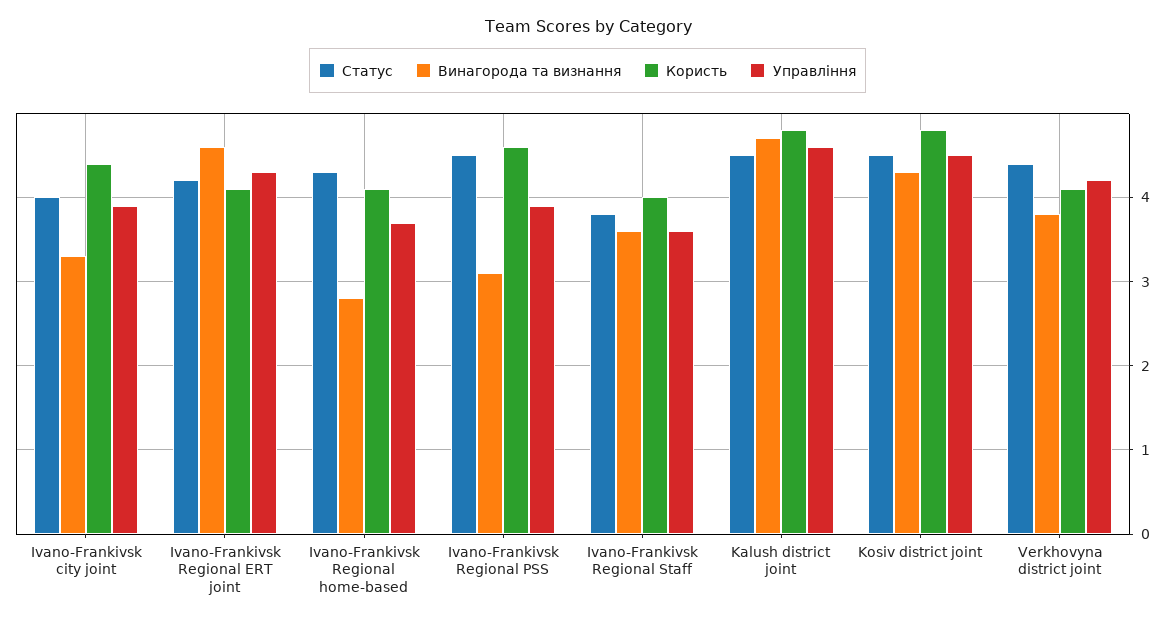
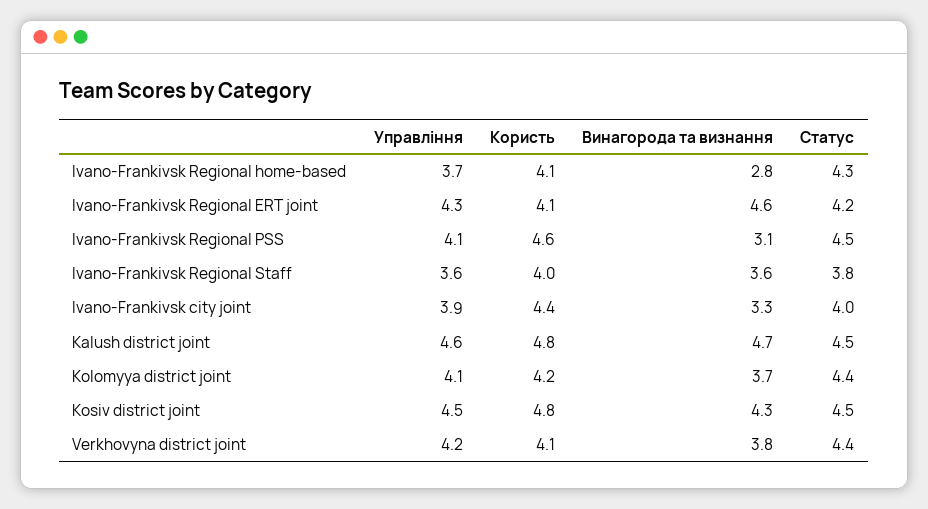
  {
    "Статус": {
      "Ivano-Frankivsk city joint": 4,
      "Ivano-Frankivsk Regional ERT joint": 4.2,
      "Ivano-Frankivsk Regional home-based": 4.3,
      "Ivano-Frankivsk Regional PSS": 4.5,
      "Ivano-Frankivsk Regional Staff": 3.8,
      "Kalush district joint": 4.5,
      "Kosiv district joint": 4.5,
-     "Verkhovyna district joint": 4.4
+     "Verkhovyna district joint": 4.4,
+     "Kolomyya district joint": 4.4
    },
    "Винагорода та визнання": {
      "Ivano-Frankivsk city joint": 3.3,
      "Ivano-Frankivsk Regional ERT joint": 4.6,
      "Ivano-Frankivsk Regional home-based": 2.8,
      "Ivano-Frankivsk Regional PSS": 3.1,
      "Ivano-Frankivsk Regional Staff": 3.6,
      "Kalush district joint": 4.7,
      "Kosiv district joint": 4.3,
-     "Verkhovyna district joint": 3.8
+     "Verkhovyna district joint": 3.8,
+     "Kolomyya district joint": 3.7
    },
    "Користь": {
      "Ivano-Frankivsk city joint": 4.4,
      "Ivano-Frankivsk Regional ERT joint": 4.1,
      "Ivano-Frankivsk Regional home-based": 4.1,
      "Ivano-Frankivsk Regional PSS": 4.6,
      "Ivano-Frankivsk Regional Staff": 4,
      "Kalush district joint": 4.8,
      "Kosiv district joint": 4.8,
-     "Verkhovyna district joint": 4.1
+     "Verkhovyna district joint": 4.1,
+     "Kolomyya district joint": 4.2
    },
    "Управління": {
      "Ivano-Frankivsk city joint": 3.9,
      "Ivano-Frankivsk Regional ERT joint": 4.3,
      "Ivano-Frankivsk Regional home-based": 3.7,
-     "Ivano-Frankivsk Regional PSS": 3.9,
+     "Ivano-Frankivsk Regional PSS": 4.1,
      "Ivano-Frankivsk Regional Staff": 3.6,
      "Kalush district joint": 4.6,
      "Kosiv district joint": 4.5,
-     "Verkhovyna district joint": 4.2
+     "Verkhovyna district joint": 4.2,
+     "Kolomyya district joint": 4.1
    }
  }

